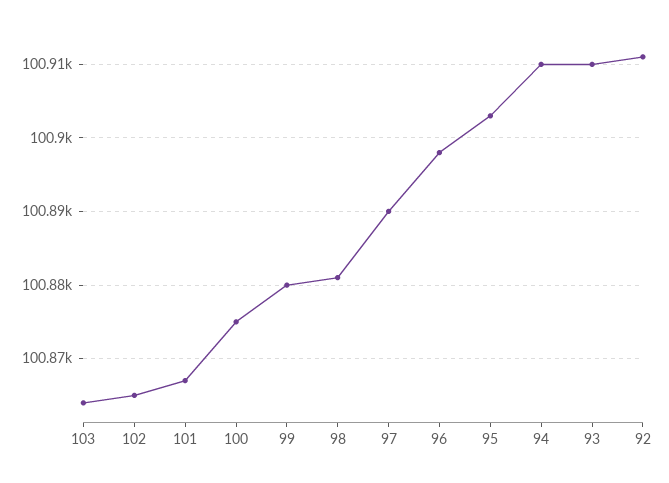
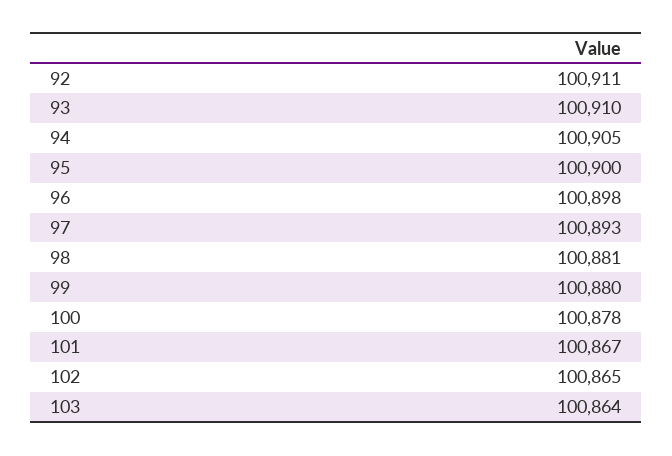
  {
    "103": 100864,
    "102": 100865,
    "101": 100867,
-   "100": 100875,
+   "100": 100878,
    "99": 100880,
    "98": 100881,
-   "97": 100890,
+   "97": 100893,
    "96": 100898,
-   "95": 100903,
+   "95": 100900,
-   "94": 100910,
+   "94": 100905,
    "93": 100910,
    "92": 100911
  }

